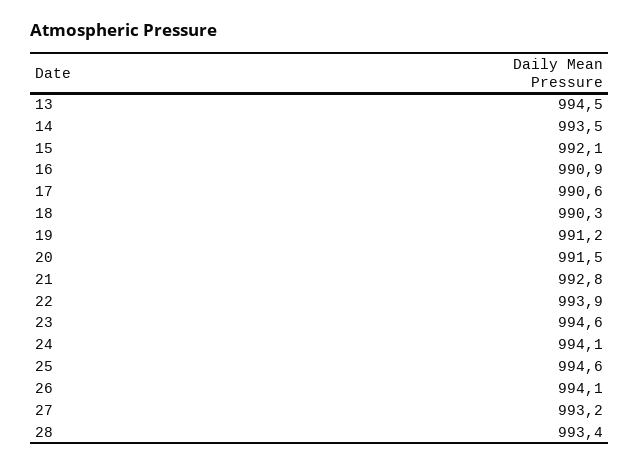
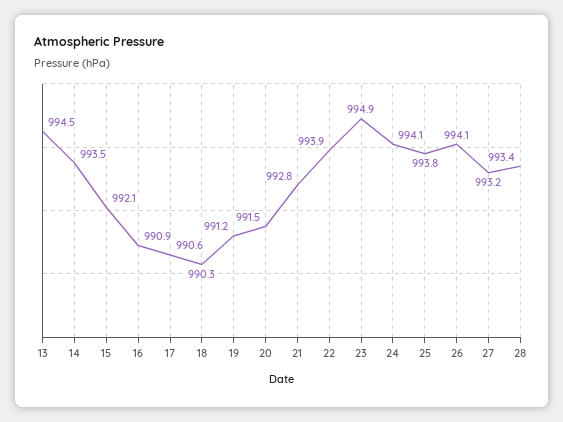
  {
    "13": 994.5,
    "14": 993.5,
    "15": 992.1,
    "16": 990.9,
    "17": 990.6,
    "18": 990.3,
    "19": 991.2,
    "20": 991.5,
    "21": 992.8,
    "22": 993.9,
-   "23": 994.6,
+   "23": 994.9,
    "24": 994.1,
-   "25": 994.6,
+   "25": 993.8,
    "26": 994.1,
    "27": 993.2,
    "28": 993.4
  }

